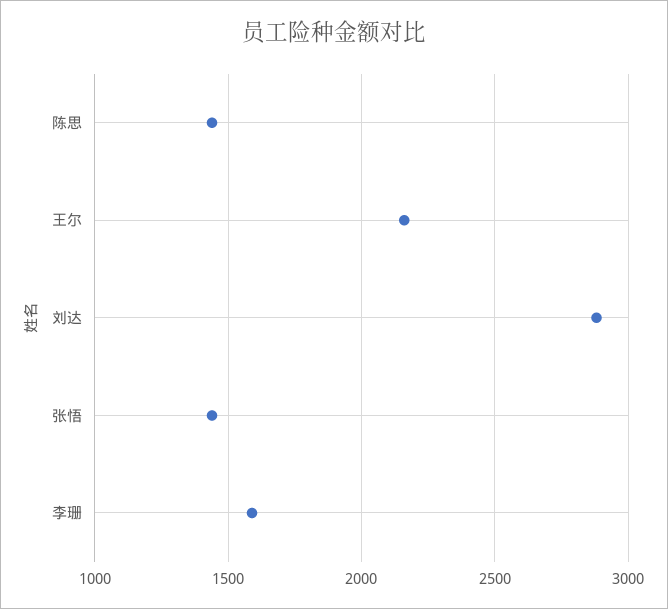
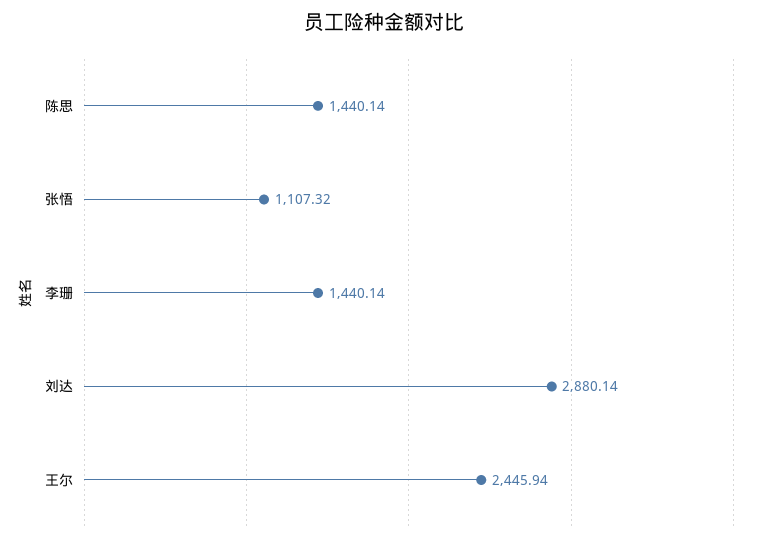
  {
    "陈思": 1440.14,
-   "王尔": 2150,
+   "王尔": 2445.94,
    "刘达": 2880.14,
-   "张悟": 1450,
+   "张悟": 1107.32,
-   "李珊": 1600
+   "李珊": 1440.14
  }

